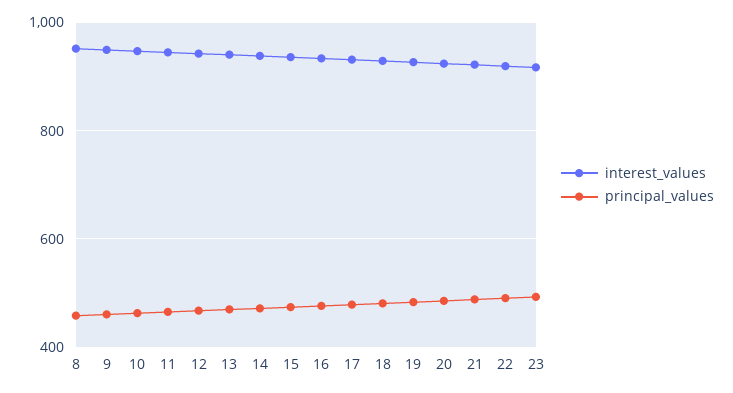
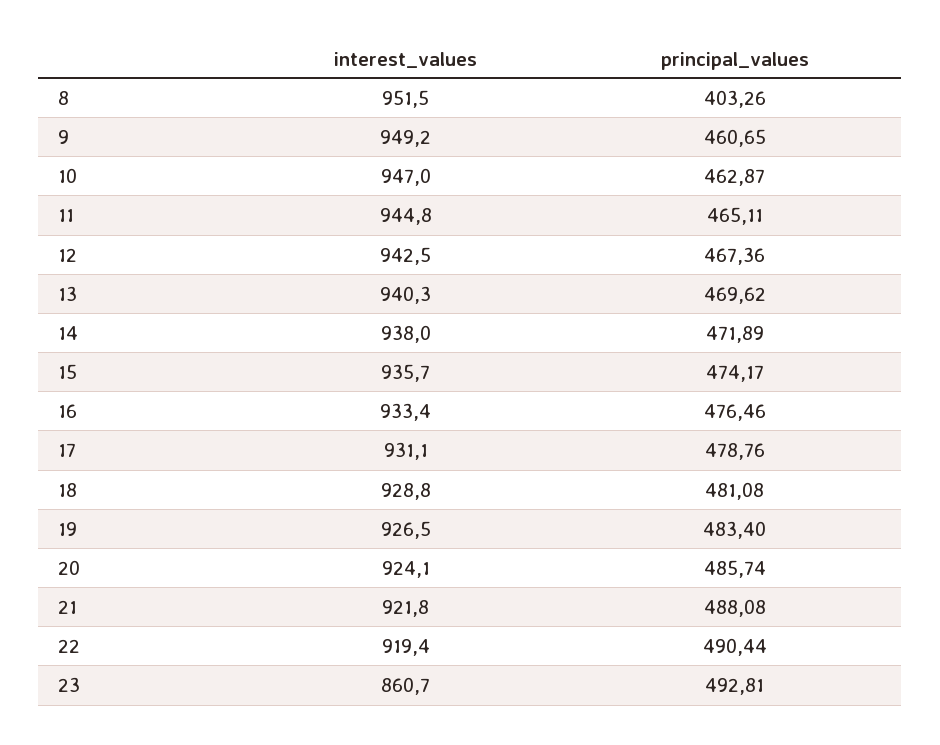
  {
    "interest_values": {
      "8": 951.5,
      "9": 949.2,
      "10": 947,
      "11": 944.8,
      "12": 942.5,
      "13": 940.3,
      "14": 938,
      "15": 935.7,
      "16": 933.4,
      "17": 931.1,
      "18": 928.8,
      "19": 926.5,
      "20": 924.1,
      "21": 921.8,
      "22": 919.4,
-     "23": 920
+     "23": 860.7
    },
    "principal_values": {
-     "8": 460,
+     "8": 403.26,
      "9": 460.65,
      "10": 462.87,
      "11": 465.11,
      "12": 467.36,
      "13": 469.62,
      "14": 471.89,
      "15": 474.17,
      "16": 476.46,
      "17": 478.76,
      "18": 481.08,
      "19": 483.4,
      "20": 485.74,
      "21": 488.08,
      "22": 490.44,
      "23": 492.81
    }
  }

